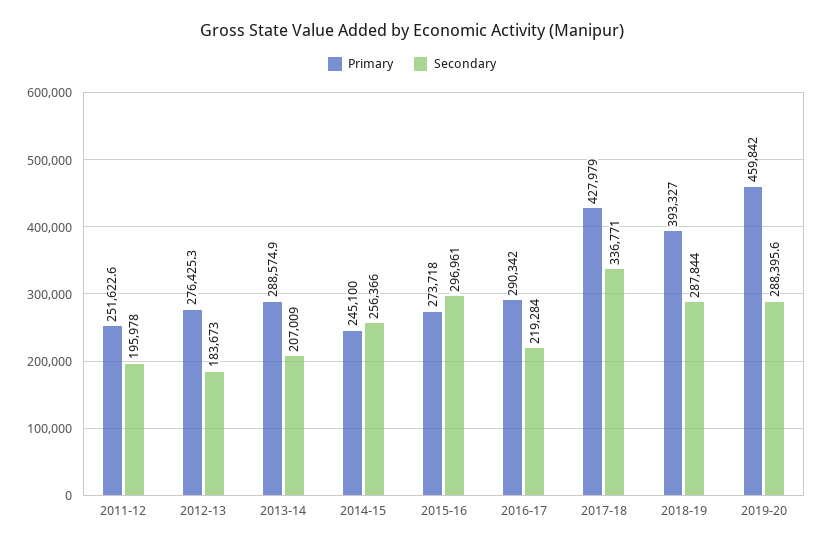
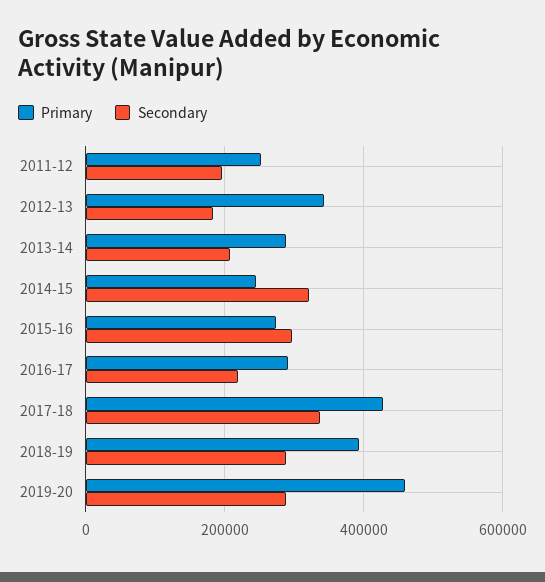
  {
    "Primary": {
      "2011-12": 251622.6,
-     "2012-13": 276425.3,
+     "2012-13": 340000,
      "2013-14": 288574.9,
      "2014-15": 245100,
      "2015-16": 273718,
      "2016-17": 290342,
      "2017-18": 427979,
      "2018-19": 393327,
      "2019-20": 459842
    },
    "Secondary": {
      "2011-12": 195978,
      "2012-13": 183673,
      "2013-14": 207009,
-     "2014-15": 256366,
+     "2014-15": 320000,
      "2015-16": 296961,
      "2016-17": 219284,
      "2017-18": 336771,
      "2018-19": 287844,
      "2019-20": 288395.6
    }
  }

